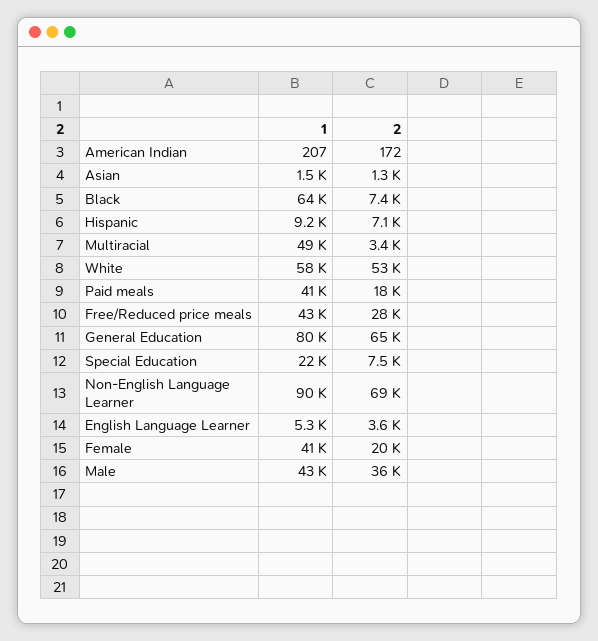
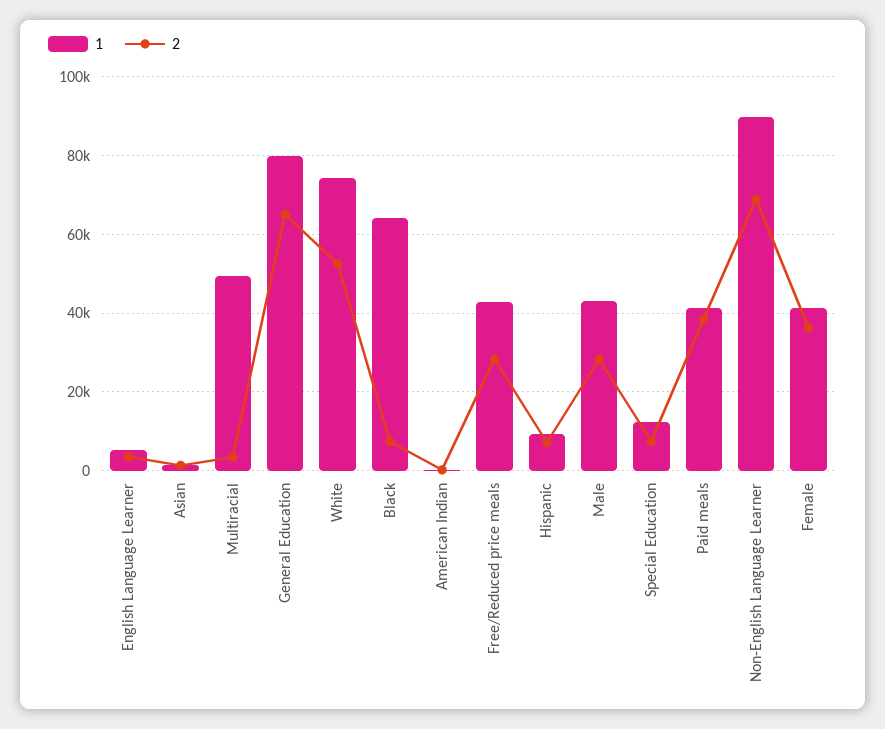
  {
    "1": {
      "American Indian": 207,
      "Asian": 1500,
      "Black": 64000,
      "Hispanic": 9200,
      "Multiracial": 49000,
-     "White": 58000,
+     "White": 74000,
      "Paid meals": 41000,
      "Free/Reduced price meals": 43000,
      "General Education": 80000,
-     "Special Education": 22000,
+     "Special Education": 12000,
      "Non-English Language Learner": 90000,
      "English Language Learner": 5300,
      "Female": 41000,
      "Male": 43000
    },
    "2": {
      "American Indian": 172,
      "Asian": 1300,
      "Black": 7400,
      "Hispanic": 7100,
      "Multiracial": 3400,
      "White": 53000,
-     "Paid meals": 18000,
+     "Paid meals": 38000,
      "Free/Reduced price meals": 28000,
      "General Education": 65000,
      "Special Education": 7500,
      "Non-English Language Learner": 69000,
      "English Language Learner": 3600,
-     "Female": 20000,
+     "Female": 36000,
-     "Male": 36000
+     "Male": 28000
    }
  }

